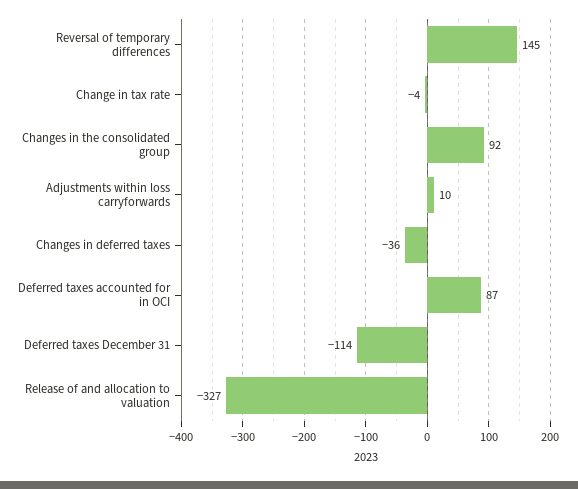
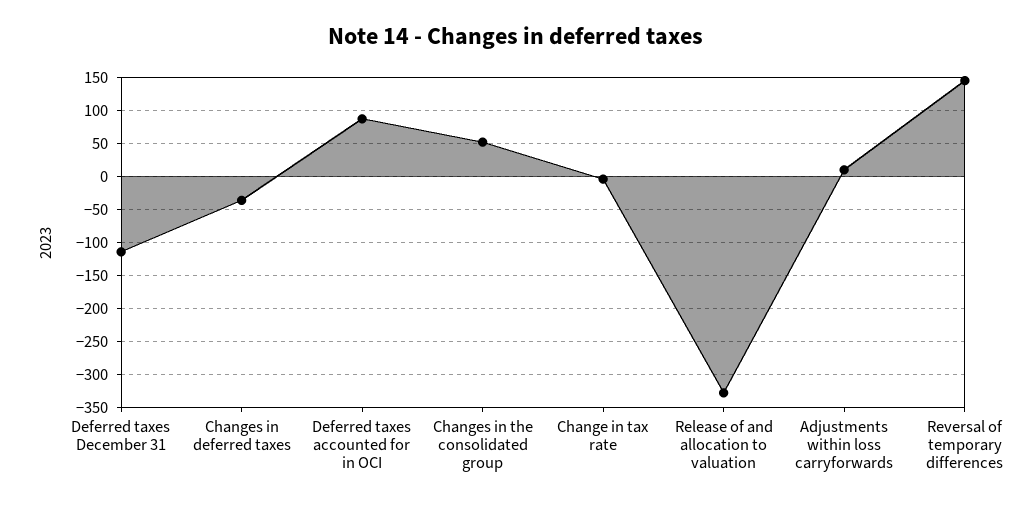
  {
    "Reversal of temporary differences": 145,
    "Change in tax rate": -4,
-   "Changes in the consolidated group": 92,
+   "Changes in the consolidated group": 50,
    "Adjustments within loss carryforwards": 10,
    "Changes in deferred taxes": -36,
    "Deferred taxes accounted for in OCI": 87,
    "Deferred taxes December 31": -114,
    "Release of and allocation to valuation": -327
  }

